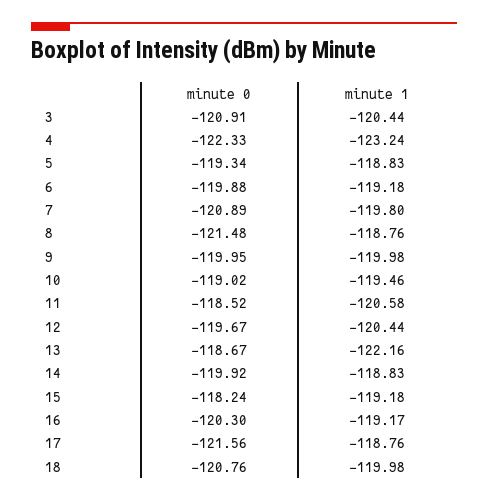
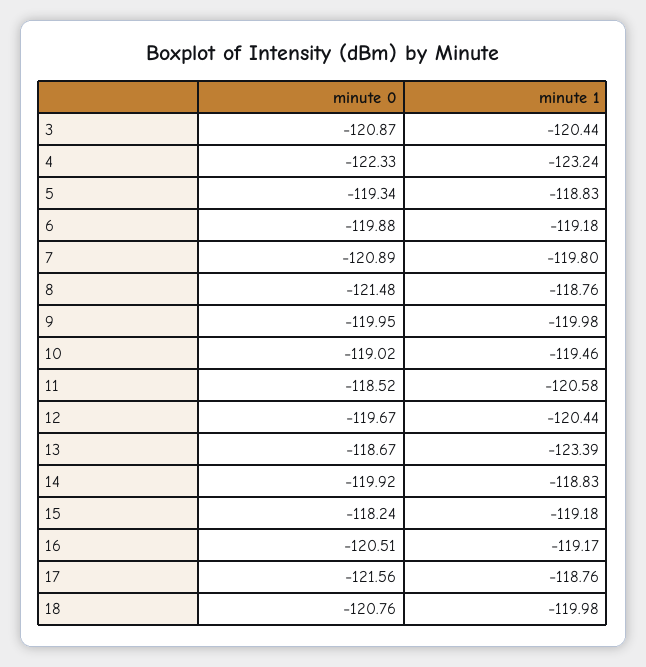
  {
    "minute 0": {
-     "3": -120.91,
+     "3": -120.87,
      "4": -122.33,
      "5": -119.34,
      "6": -119.88,
      "7": -120.89,
      "8": -121.48,
      "9": -119.95,
      "10": -119.02,
      "11": -118.52,
      "12": -119.67,
      "13": -118.67,
      "14": -119.92,
      "15": -118.24,
-     "16": -120.3,
+     "16": -120.51,
      "17": -121.56,
      "18": -120.76
    },
    "minute 1": {
      "3": -120.44,
      "4": -123.24,
      "5": -118.83,
      "6": -119.18,
      "7": -119.8,
      "8": -118.76,
      "9": -119.98,
      "10": -119.46,
      "11": -120.58,
      "12": -120.44,
-     "13": -122.16,
+     "13": -123.39,
      "14": -118.83,
      "15": -119.18,
      "16": -119.17,
      "17": -118.76,
      "18": -119.98
    }
  }

